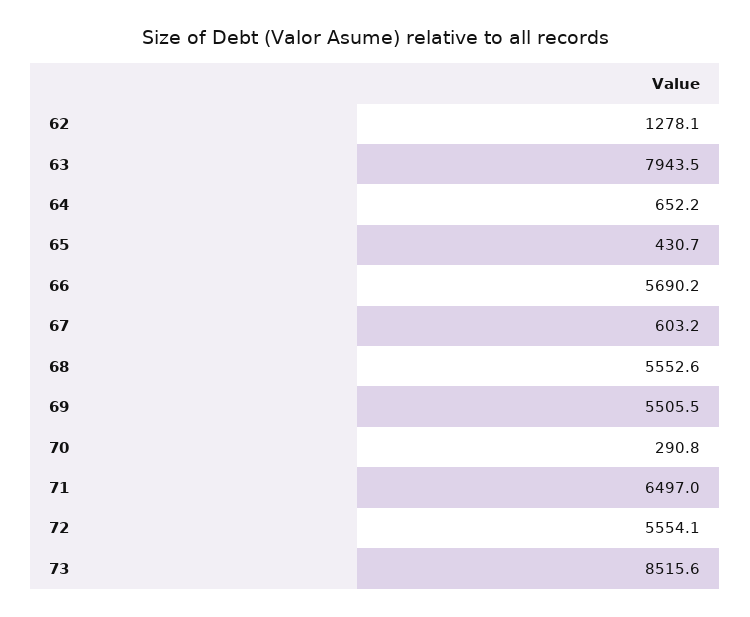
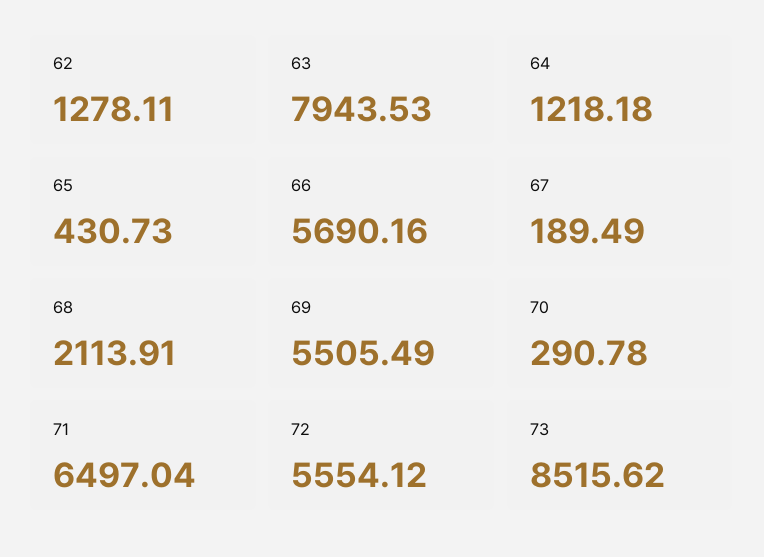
  {
    "62": 1278.11,
    "63": 7943.53,
-   "64": 652.2,
+   "64": 1218.18,
    "65": 430.73,
    "66": 5690.16,
-   "67": 603.2,
+   "67": 189.49,
-   "68": 5552.6,
+   "68": 2113.91,
    "69": 5505.49,
    "70": 290.78,
    "71": 6497.04,
    "72": 5554.12,
    "73": 8515.62
  }

